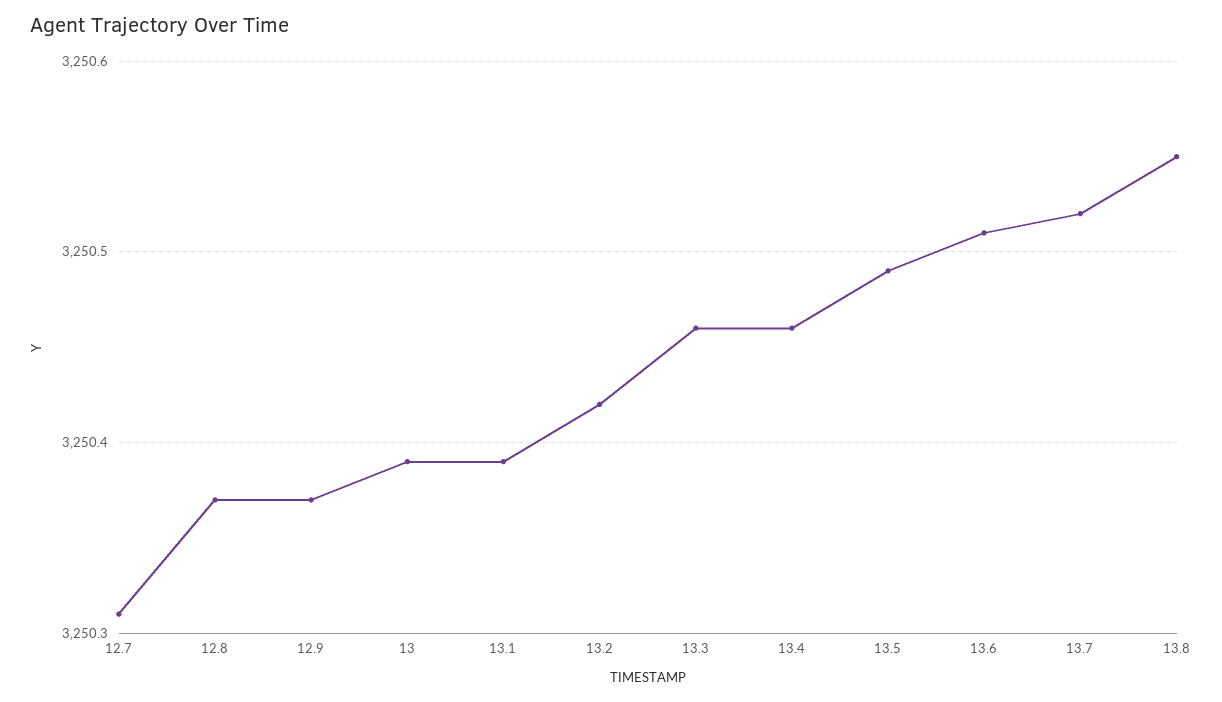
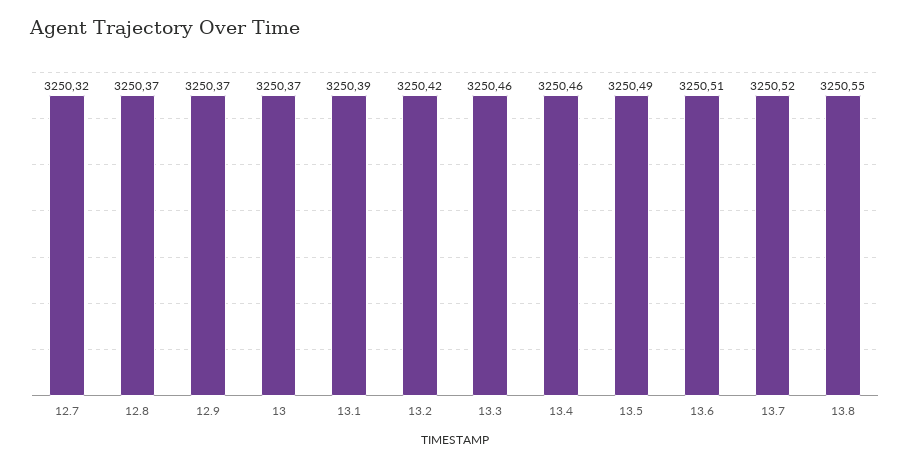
  {
-   "12.7": 3250.31,
+   "12.7": 3250.32,
    "12.8": 3250.37,
    "12.9": 3250.37,
-   "13": 3250.39,
+   "13": 3250.37,
    "13.1": 3250.39,
    "13.2": 3250.42,
    "13.3": 3250.46,
    "13.4": 3250.46,
    "13.5": 3250.49,
    "13.6": 3250.51,
    "13.7": 3250.52,
    "13.8": 3250.55
  }

